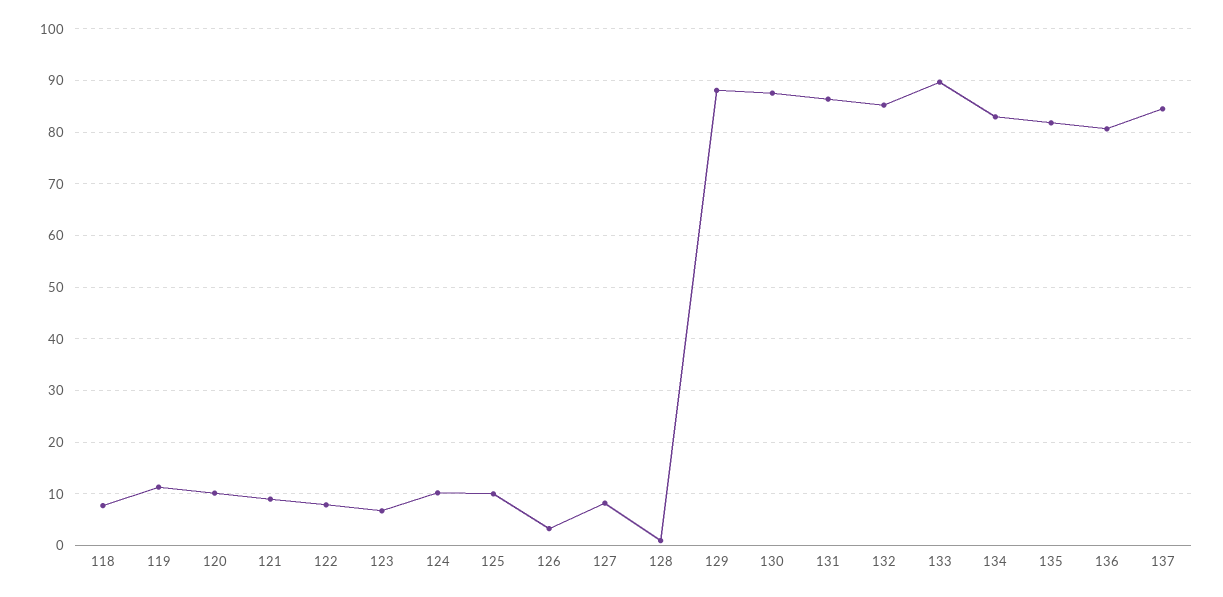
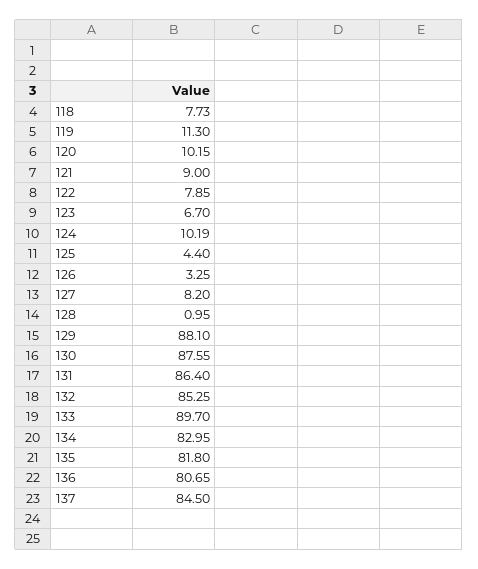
  {
    "118": 7.73,
    "119": 11.3,
    "120": 10.15,
    "121": 9,
    "122": 7.85,
    "123": 6.7,
    "124": 10.19,
-   "125": 10,
+   "125": 4.4,
    "126": 3.25,
    "127": 8.2,
    "128": 0.95,
    "129": 88.1,
    "130": 87.55,
    "131": 86.4,
    "132": 85.25,
    "133": 89.7,
    "134": 82.95,
    "135": 81.8,
    "136": 80.65,
    "137": 84.5
  }

